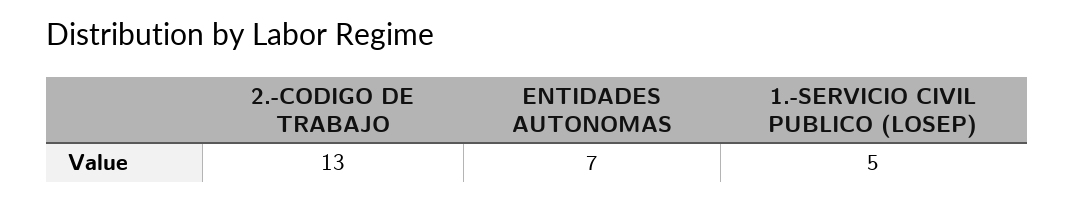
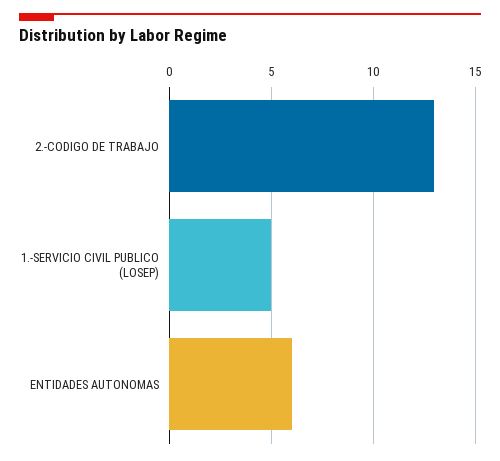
  {
    "2.-CODIGO DE TRABAJO": 13,
-   "ENTIDADES AUTONOMAS": 7,
+   "ENTIDADES AUTONOMAS": 6,
    "1.-SERVICIO CIVIL PUBLICO (LOSEP)": 5
  }

